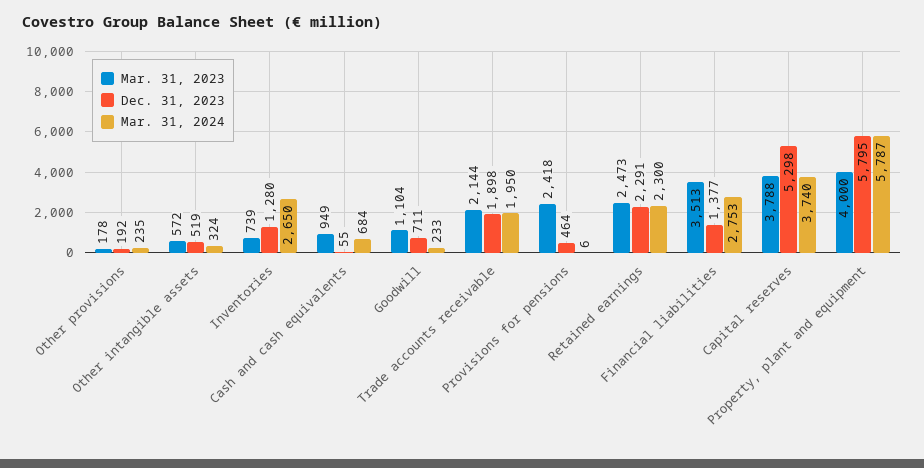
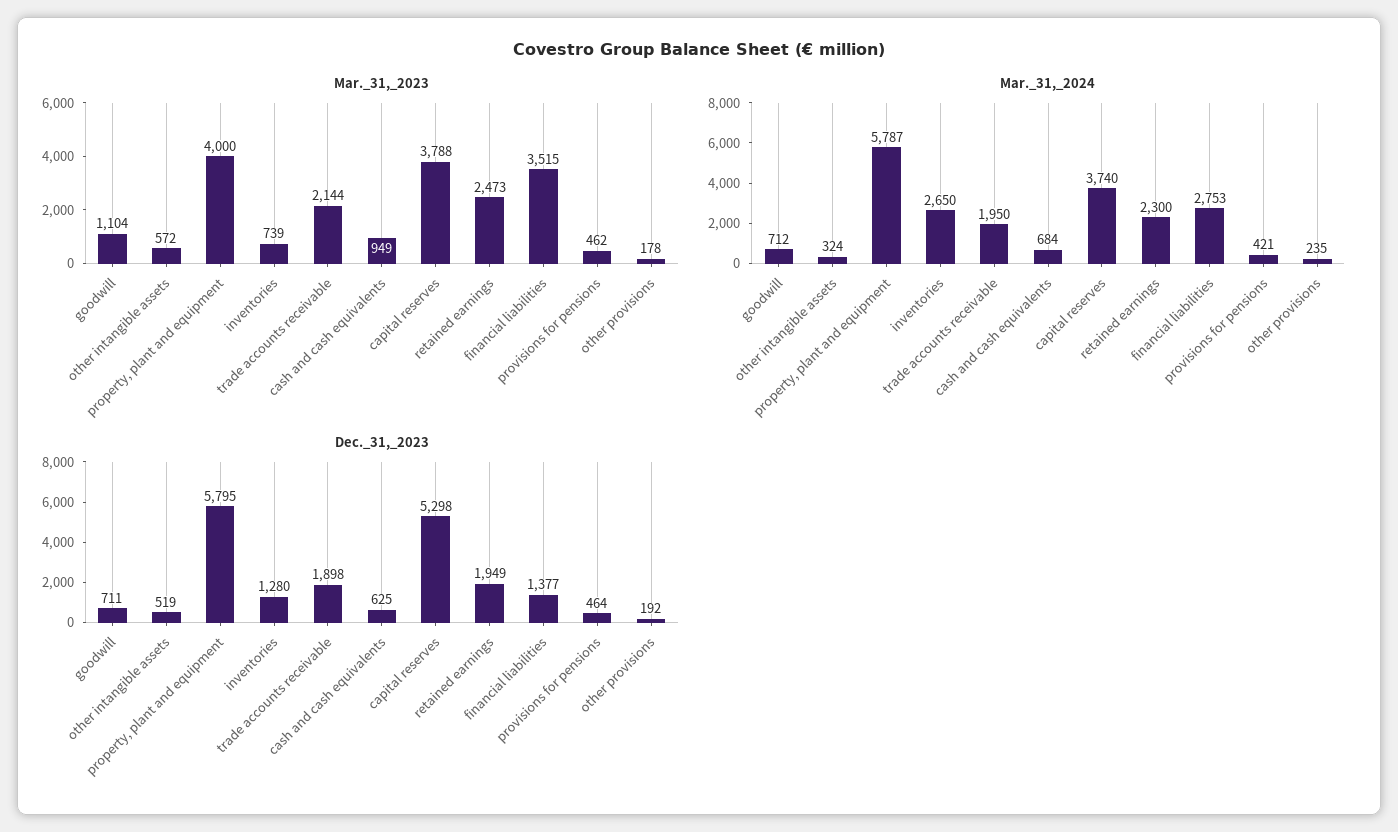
  {
    "Mar. 31, 2023": {
      "Other provisions": 178,
      "Other intangible assets": 572,
      "Inventories": 739,
      "Cash and cash equivalents": 949,
      "Goodwill": 1104,
      "Trade accounts receivable": 2144,
-     "Provisions for pensions": 2418,
+     "Provisions for pensions": 462,
      "Retained earnings": 2473,
-     "Financial liabilities": 3513,
+     "Financial liabilities": 3515,
      "Capital reserves": 3788,
      "Property, plant and equipment": 4000
    },
    "Dec. 31, 2023": {
      "Other provisions": 192,
      "Other intangible assets": 519,
      "Inventories": 1280,
-     "Cash and cash equivalents": 55,
+     "Cash and cash equivalents": 625,
      "Goodwill": 711,
      "Trade accounts receivable": 1898,
      "Provisions for pensions": 464,
-     "Retained earnings": 2291,
+     "Retained earnings": 1949,
      "Financial liabilities": 1377,
      "Capital reserves": 5298,
      "Property, plant and equipment": 5795
    },
    "Mar. 31, 2024": {
      "Other provisions": 235,
      "Other intangible assets": 324,
      "Inventories": 2650,
      "Cash and cash equivalents": 684,
-     "Goodwill": 233,
+     "Goodwill": 712,
      "Trade accounts receivable": 1950,
-     "Provisions for pensions": 6,
+     "Provisions for pensions": 421,
      "Retained earnings": 2300,
      "Financial liabilities": 2753,
      "Capital reserves": 3740,
      "Property, plant and equipment": 5787
    }
  }

